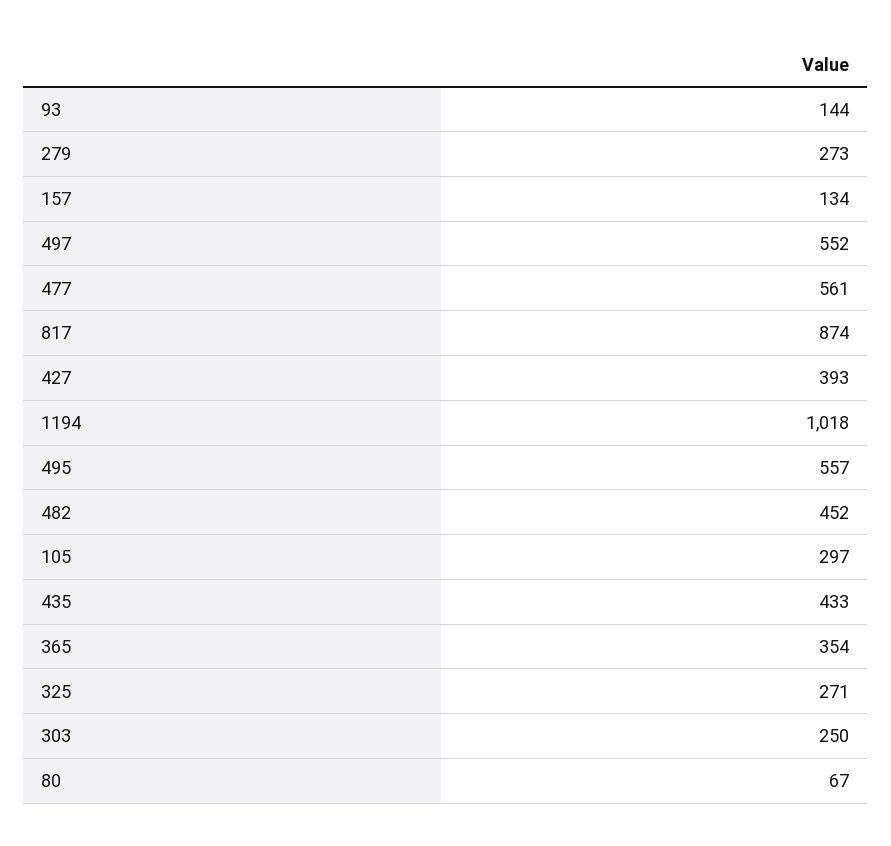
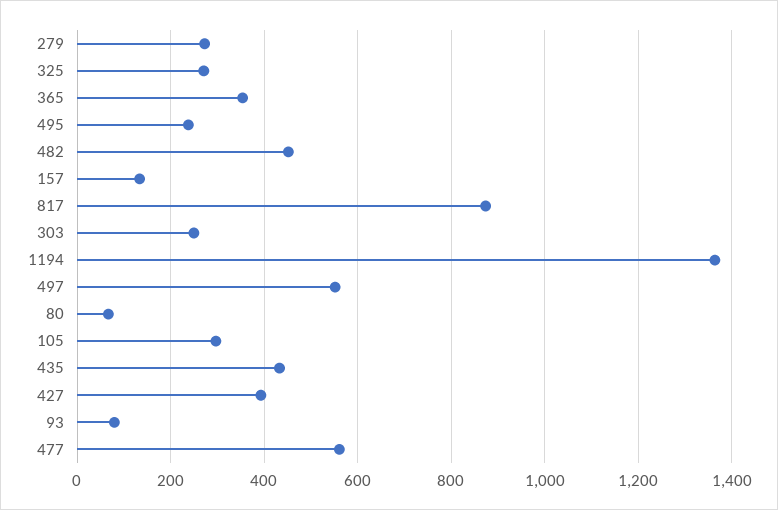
  {
-   "93": 144,
+   "93": 80,
    "279": 273,
    "157": 134,
    "497": 552,
    "477": 561,
    "817": 874,
    "427": 393,
-   "1194": 1018,
+   "1194": 1360,
-   "495": 557,
+   "495": 240,
    "482": 452,
    "105": 297,
    "435": 433,
    "365": 354,
    "325": 271,
    "303": 250,
    "80": 67
  }

